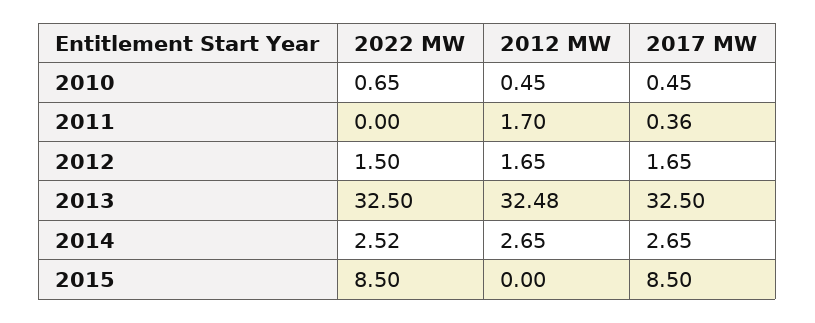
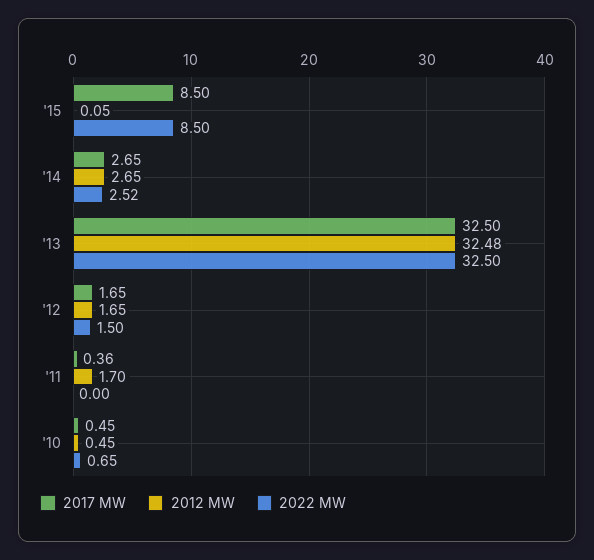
  {
    "2022 MW": {
      "2010": 0.65,
      "2011": 0,
      "2012": 1.5,
      "2013": 32.5,
      "2014": 2.52,
      "2015": 8.5
    },
    "2012 MW": {
      "2010": 0.45,
      "2011": 1.7,
      "2012": 1.65,
      "2013": 32.48,
      "2014": 2.65,
-     "2015": 0
+     "2015": 0.05
    },
    "2017 MW": {
      "2010": 0.45,
      "2011": 0.36,
      "2012": 1.65,
      "2013": 32.5,
      "2014": 2.65,
      "2015": 8.5
    }
  }

